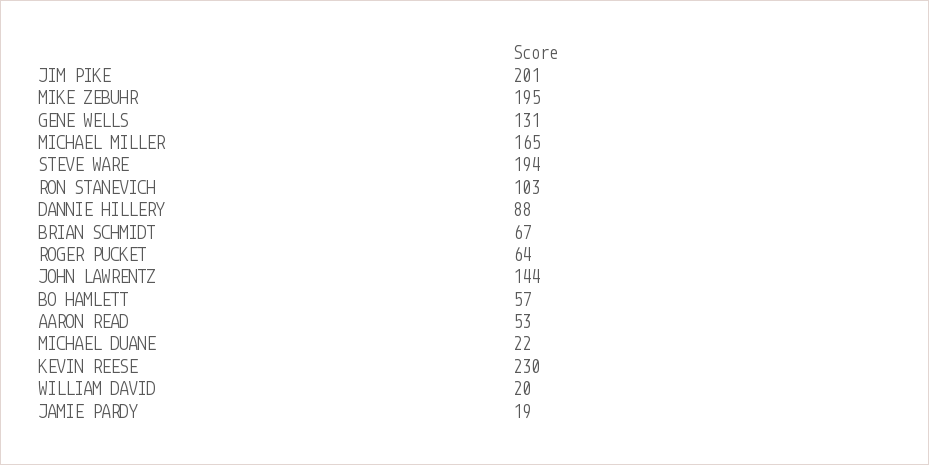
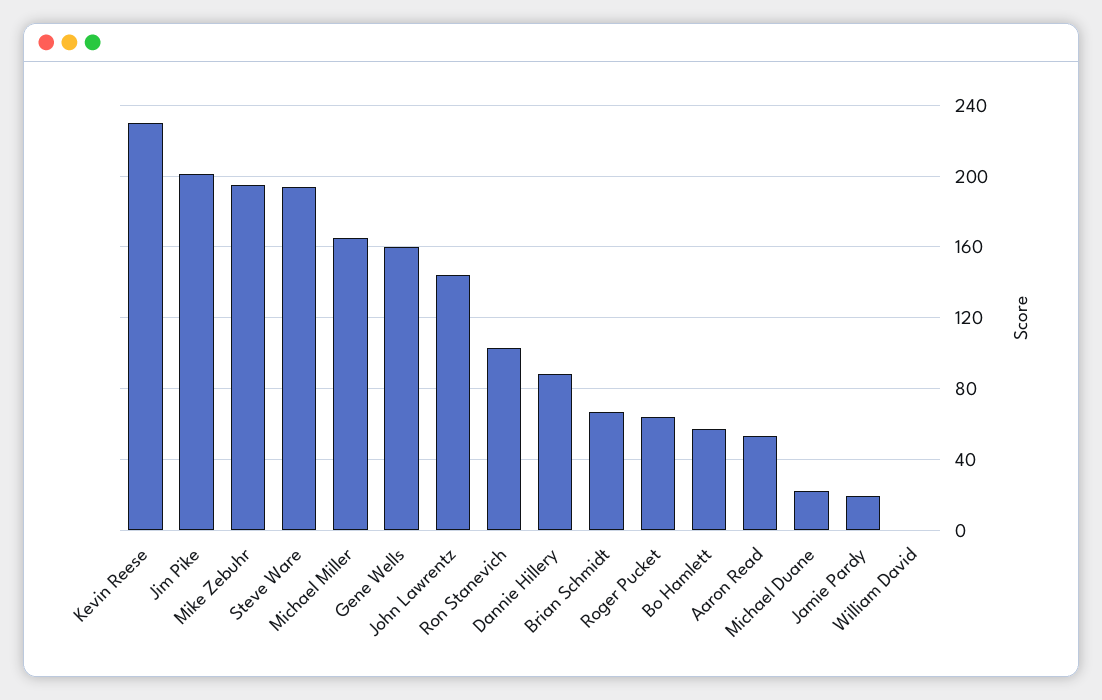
  {
    "JIM PIKE": 201,
    "MIKE ZEBUHR": 195,
-   "GENE WELLS": 131,
+   "GENE WELLS": 160,
    "MICHAEL MILLER": 165,
    "STEVE WARE": 194,
    "RON STANEVICH": 103,
    "DANNIE HILLERY": 88,
    "BRIAN SCHMIDT": 67,
    "ROGER PUCKET": 64,
    "JOHN LAWRENTZ": 144,
    "BO HAMLETT": 57,
    "AARON READ": 53,
    "MICHAEL DUANE": 22,
    "KEVIN REESE": 230,
-   "WILLIAM DAVID": 20,
+   "WILLIAM DAVID": 0,
    "JAMIE PARDY": 19
  }

